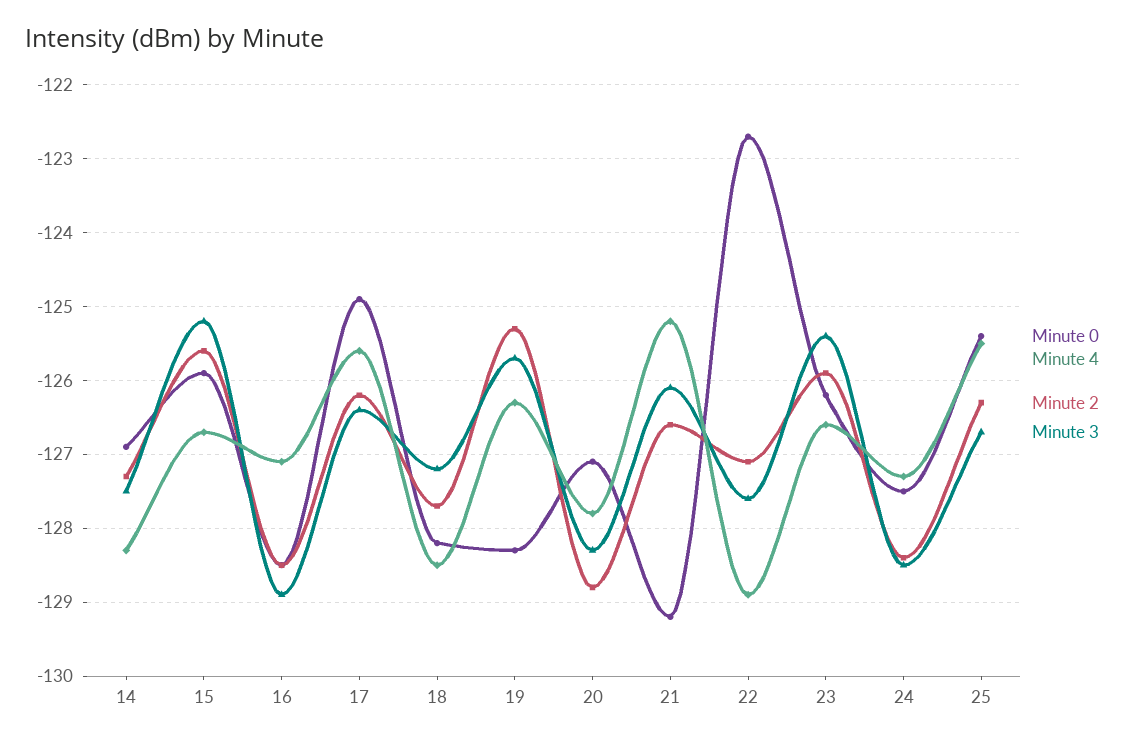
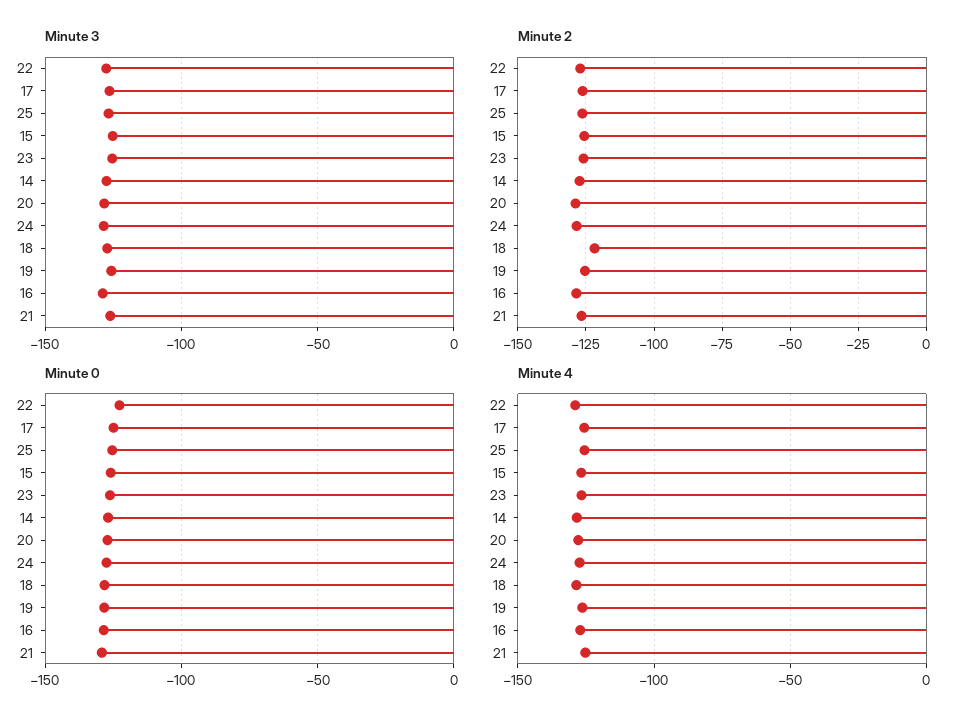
  {
    "Minute 0": {
      "14": -126.9,
      "15": -125.9,
      "16": -128.5,
      "17": -124.9,
      "18": -128.2,
      "19": -128.3,
      "20": -127.1,
      "21": -129.2,
      "22": -122.7,
      "23": -126.2,
      "24": -127.5,
      "25": -125.4
    },
    "Minute 4": {
      "14": -128.3,
      "15": -126.7,
      "16": -127.1,
      "17": -125.6,
      "18": -128.5,
      "19": -126.3,
      "20": -127.8,
      "21": -125.2,
      "22": -128.9,
      "23": -126.6,
      "24": -127.3,
      "25": -125.5
    },
    "Minute 2": {
      "14": -127.3,
      "15": -125.6,
      "16": -128.5,
      "17": -126.2,
-     "18": -127.7,
+     "18": -122.5,
      "19": -125.3,
      "20": -128.8,
      "21": -126.6,
      "22": -127.1,
      "23": -125.9,
      "24": -128.4,
      "25": -126.3
    },
    "Minute 3": {
      "14": -127.5,
      "15": -125.2,
      "16": -128.9,
      "17": -126.4,
      "18": -127.2,
      "19": -125.7,
      "20": -128.3,
      "21": -126.1,
      "22": -127.6,
      "23": -125.4,
      "24": -128.5,
      "25": -126.7
    }
  }

